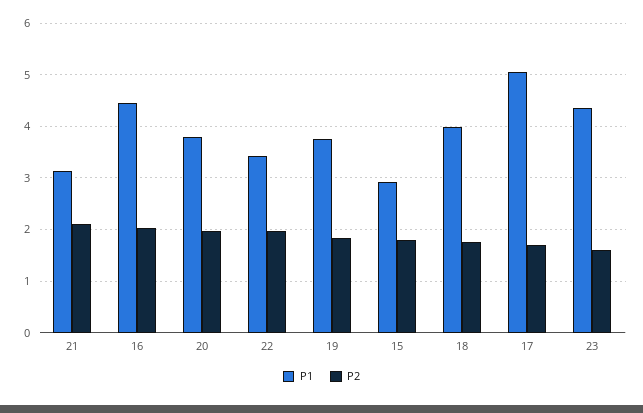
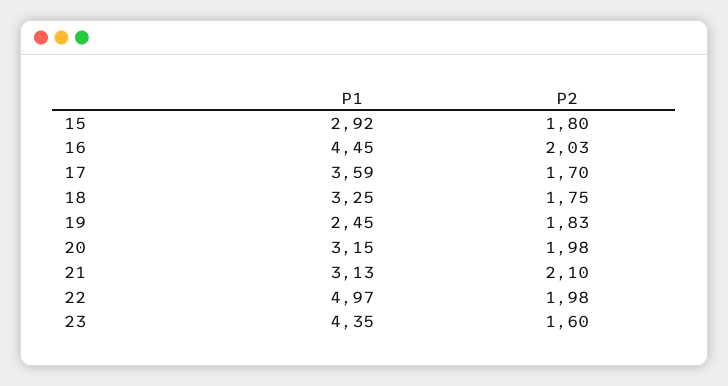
  {
    "P1": {
      "21": 3.13,
      "16": 4.45,
-     "20": 3.8,
+     "20": 3.15,
-     "22": 3.4,
+     "22": 4.97,
-     "19": 3.8,
+     "19": 2.45,
      "15": 2.92,
-     "18": 4,
+     "18": 3.25,
-     "17": 5,
+     "17": 3.59,
      "23": 4.35
    },
    "P2": {
      "21": 2.1,
      "16": 2.03,
      "20": 1.98,
      "22": 1.98,
      "19": 1.83,
      "15": 1.8,
      "18": 1.75,
      "17": 1.7,
      "23": 1.6
    }
  }

